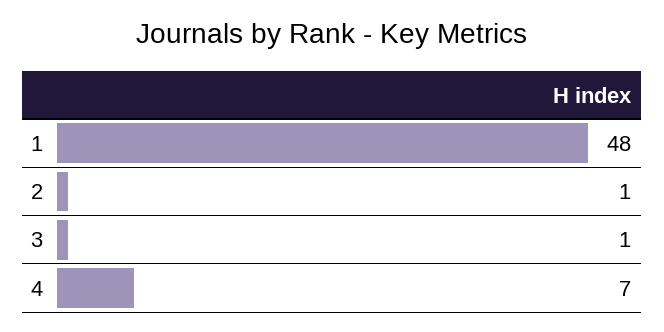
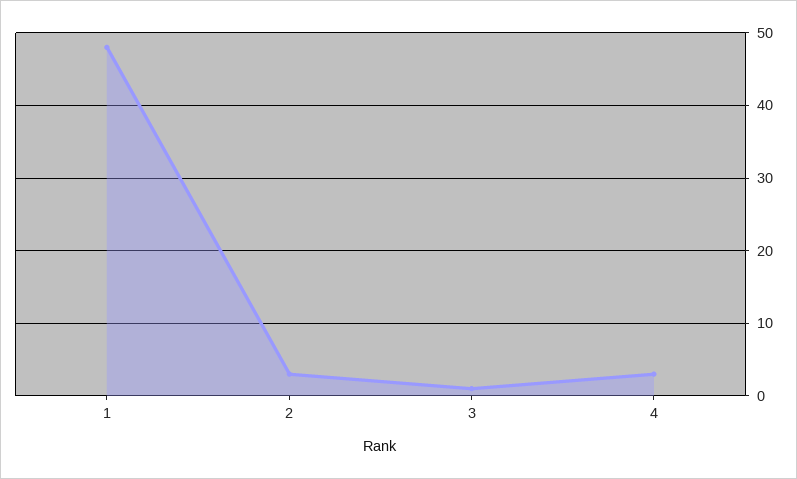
  {
    "1": 48,
-   "2": 1,
+   "2": 3,
    "3": 1,
-   "4": 7
+   "4": 3
  }

